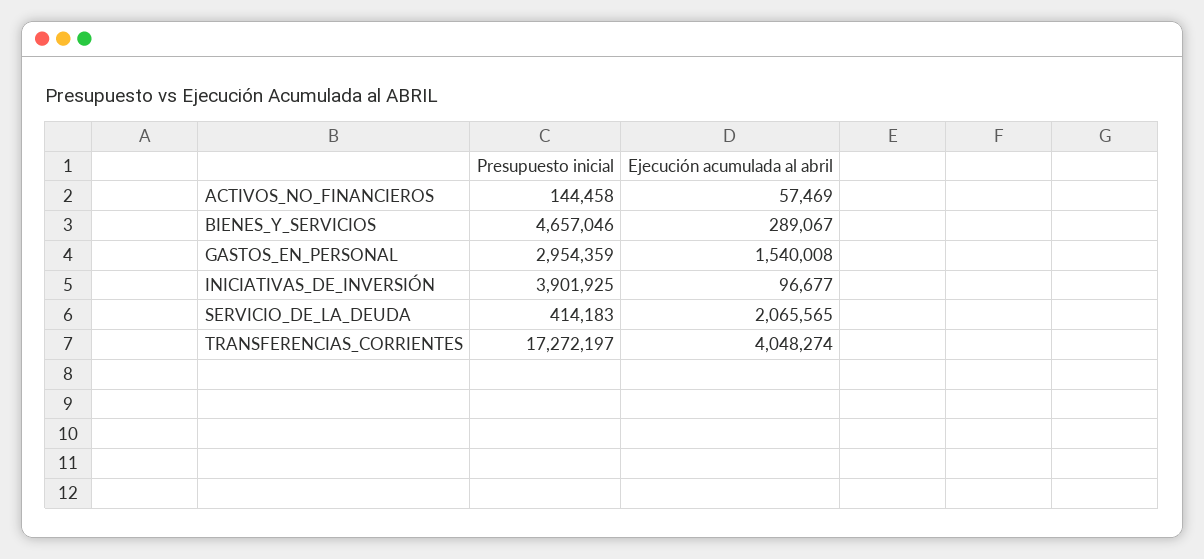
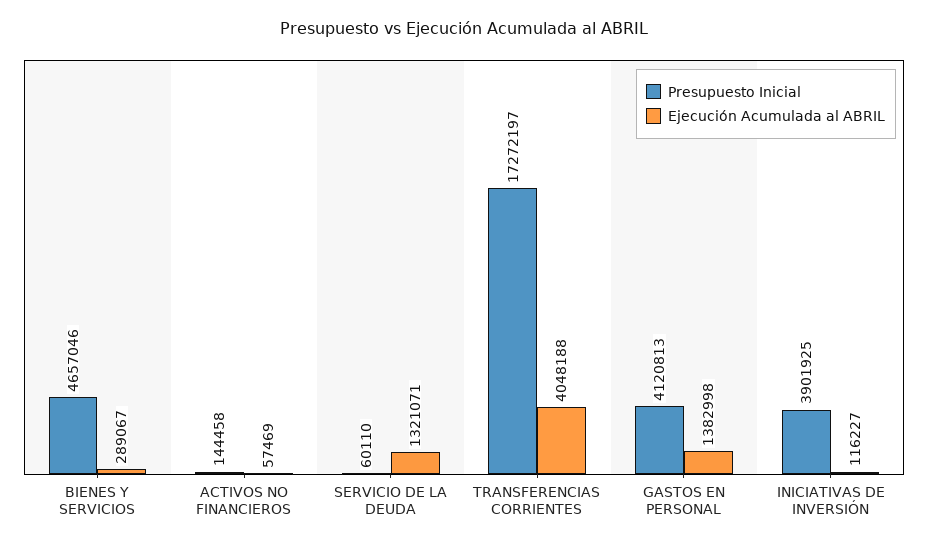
  {
    "Presupuesto inicial": {
      "ACTIVOS_NO_FINANCIEROS": 144458,
      "BIENES_Y_SERVICIOS": 4657046,
-     "GASTOS_EN_PERSONAL": 2954359,
+     "GASTOS_EN_PERSONAL": 4120813,
      "INICIATIVAS_DE_INVERSIÓN": 3901925,
-     "SERVICIO_DE_LA_DEUDA": 414183,
+     "SERVICIO_DE_LA_DEUDA": 60110,
      "TRANSFERENCIAS_CORRIENTES": 17272197
    },
    "Ejecución acumulada al abril": {
      "ACTIVOS_NO_FINANCIEROS": 57469,
      "BIENES_Y_SERVICIOS": 289067,
-     "GASTOS_EN_PERSONAL": 1540008,
+     "GASTOS_EN_PERSONAL": 1382998,
-     "INICIATIVAS_DE_INVERSIÓN": 96677,
+     "INICIATIVAS_DE_INVERSIÓN": 116227,
-     "SERVICIO_DE_LA_DEUDA": 2065565,
+     "SERVICIO_DE_LA_DEUDA": 1321071,
-     "TRANSFERENCIAS_CORRIENTES": 4048274
+     "TRANSFERENCIAS_CORRIENTES": 4048188
    }
  }

